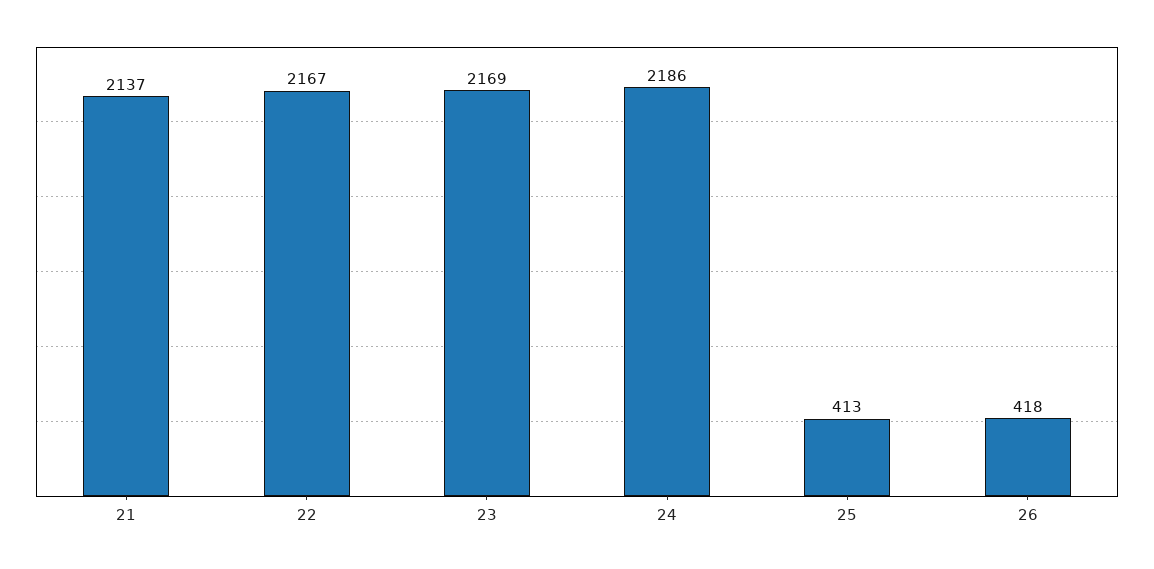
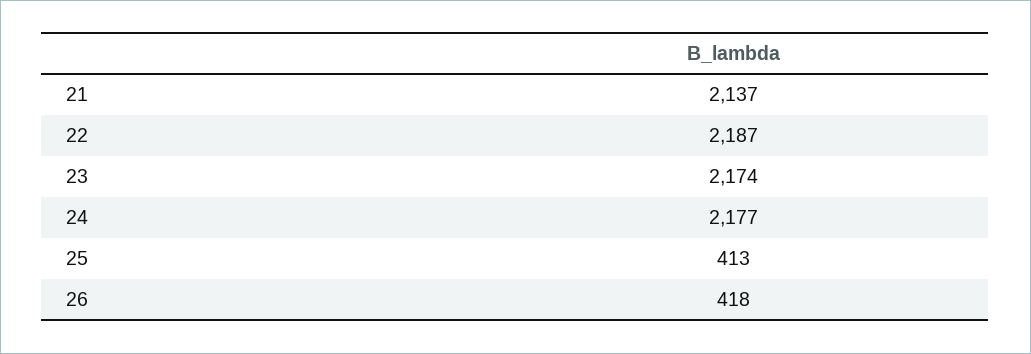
  {
    "21": 2137,
-   "22": 2167,
+   "22": 2187,
-   "23": 2169,
+   "23": 2174,
-   "24": 2186,
+   "24": 2177,
    "25": 413,
    "26": 418
  }

